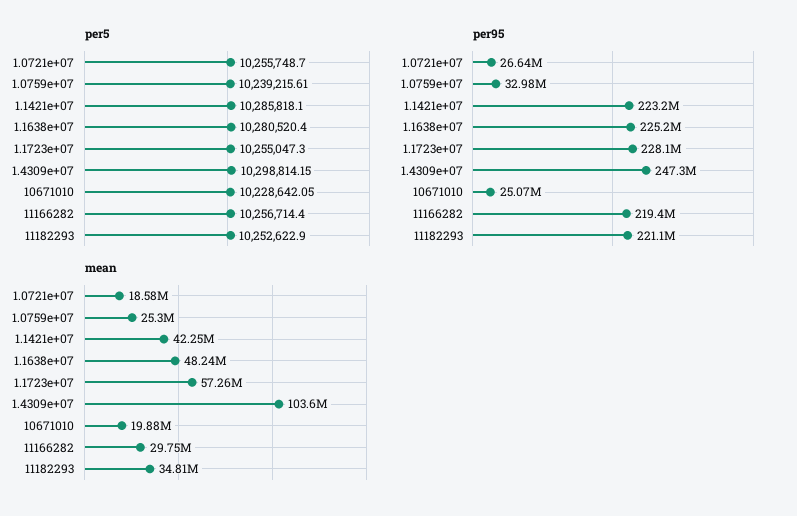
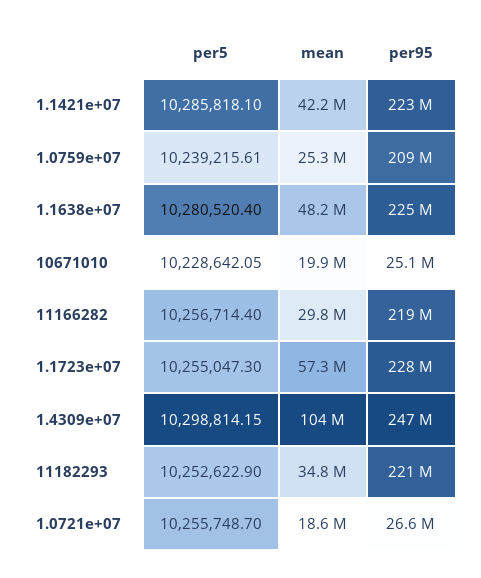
  {
    "per5": {
      "1.0721e+07": 10255748.7,
      "1.0759e+07": 10239215.61,
      "1.1421e+07": 10285818.1,
      "1.1638e+07": 10280520.4,
      "1.1723e+07": 10255047.3,
      "1.4309e+07": 10298814.15,
      "10671010": 10228642.05,
      "11166282": 10256714.4,
      "11182293": 10252622.9
    },
    "per95": {
      "1.0721e+07": 26640000,
-     "1.0759e+07": 32980000,
+     "1.0759e+07": 209000000,
      "1.1421e+07": 223200000,
      "1.1638e+07": 225200000,
      "1.1723e+07": 228100000,
      "1.4309e+07": 247300000,
      "10671010": 25070000,
      "11166282": 219400000,
      "11182293": 221100000
    },
    "mean": {
      "1.0721e+07": 18580000,
      "1.0759e+07": 25300000,
      "1.1421e+07": 42250000,
      "1.1638e+07": 48240000,
      "1.1723e+07": 57260000,
      "1.4309e+07": 103600000,
      "10671010": 19880000,
      "11166282": 29750000,
      "11182293": 34810000
    }
  }

